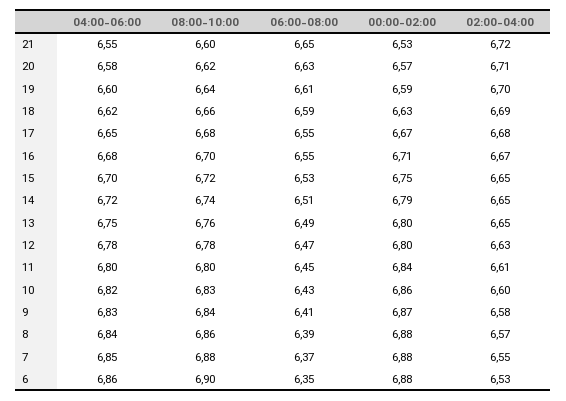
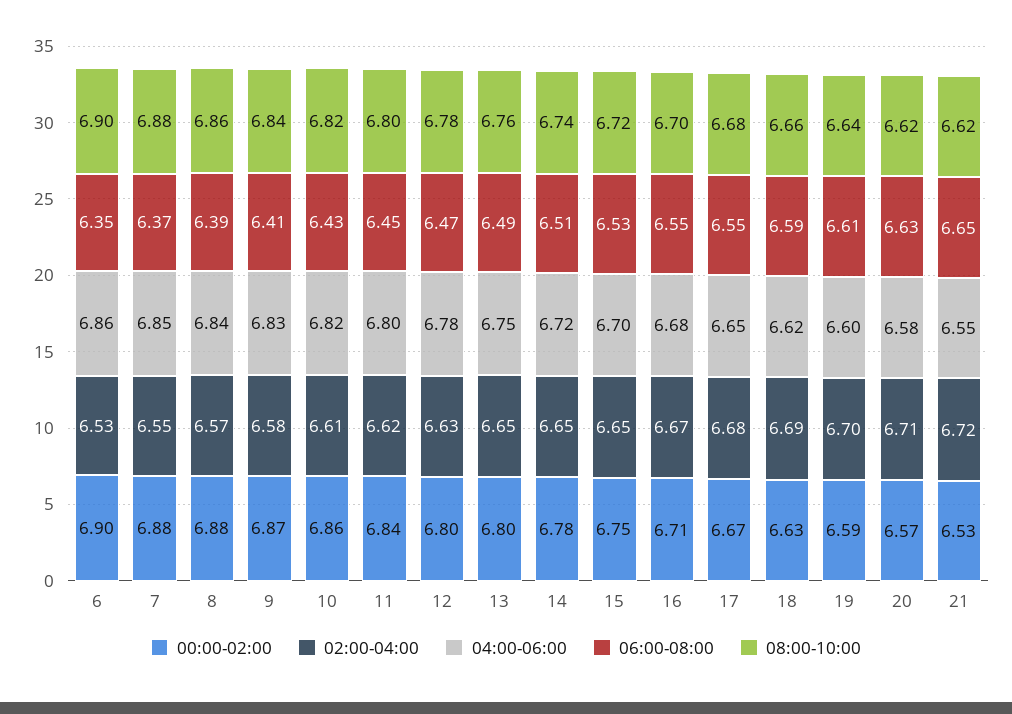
  {
    "04:00-06:00": {
      "21": 6.55,
      "20": 6.58,
      "19": 6.6,
      "18": 6.62,
      "17": 6.65,
      "16": 6.68,
      "15": 6.7,
      "14": 6.72,
      "13": 6.75,
      "12": 6.78,
      "11": 6.8,
      "10": 6.82,
      "9": 6.83,
      "8": 6.84,
      "7": 6.85,
      "6": 6.86
    },
    "08:00-10:00": {
-     "21": 6.6,
+     "21": 6.62,
      "20": 6.62,
      "19": 6.64,
      "18": 6.66,
      "17": 6.68,
      "16": 6.7,
      "15": 6.72,
      "14": 6.74,
      "13": 6.76,
      "12": 6.78,
      "11": 6.8,
-     "10": 6.83,
+     "10": 6.82,
      "9": 6.84,
      "8": 6.86,
      "7": 6.88,
      "6": 6.9
    },
    "06:00-08:00": {
      "21": 6.65,
      "20": 6.63,
      "19": 6.61,
      "18": 6.59,
      "17": 6.55,
      "16": 6.55,
      "15": 6.53,
      "14": 6.51,
      "13": 6.49,
      "12": 6.47,
      "11": 6.45,
      "10": 6.43,
      "9": 6.41,
      "8": 6.39,
      "7": 6.37,
      "6": 6.35
    },
    "00:00-02:00": {
      "21": 6.53,
      "20": 6.57,
      "19": 6.59,
      "18": 6.63,
      "17": 6.67,
      "16": 6.71,
      "15": 6.75,
-     "14": 6.79,
+     "14": 6.78,
      "13": 6.8,
      "12": 6.8,
      "11": 6.84,
      "10": 6.86,
      "9": 6.87,
      "8": 6.88,
      "7": 6.88,
-     "6": 6.88
+     "6": 6.9
    },
    "02:00-04:00": {
      "21": 6.72,
      "20": 6.71,
      "19": 6.7,
      "18": 6.69,
      "17": 6.68,
      "16": 6.67,
      "15": 6.65,
      "14": 6.65,
      "13": 6.65,
      "12": 6.63,
-     "11": 6.61,
+     "11": 6.62,
-     "10": 6.6,
+     "10": 6.61,
      "9": 6.58,
      "8": 6.57,
      "7": 6.55,
      "6": 6.53
    }
  }

